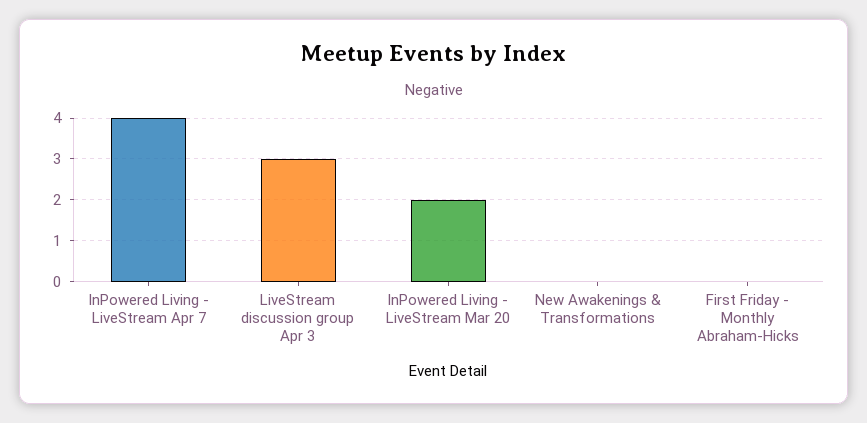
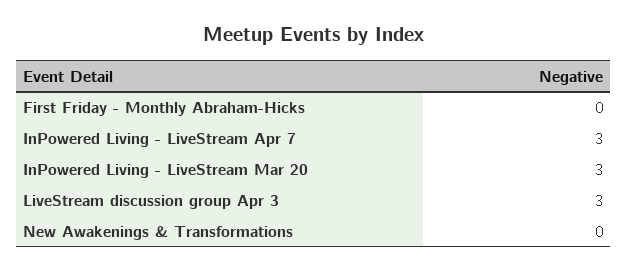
  {
-   "InPowered Living - LiveStream Apr 7": 4,
+   "InPowered Living - LiveStream Apr 7": 3,
    "LiveStream discussion group Apr 3": 3,
-   "InPowered Living - LiveStream Mar 20": 2,
+   "InPowered Living - LiveStream Mar 20": 3,
    "New Awakenings & Transformations": 0,
    "First Friday - Monthly Abraham-Hicks": 0
  }

